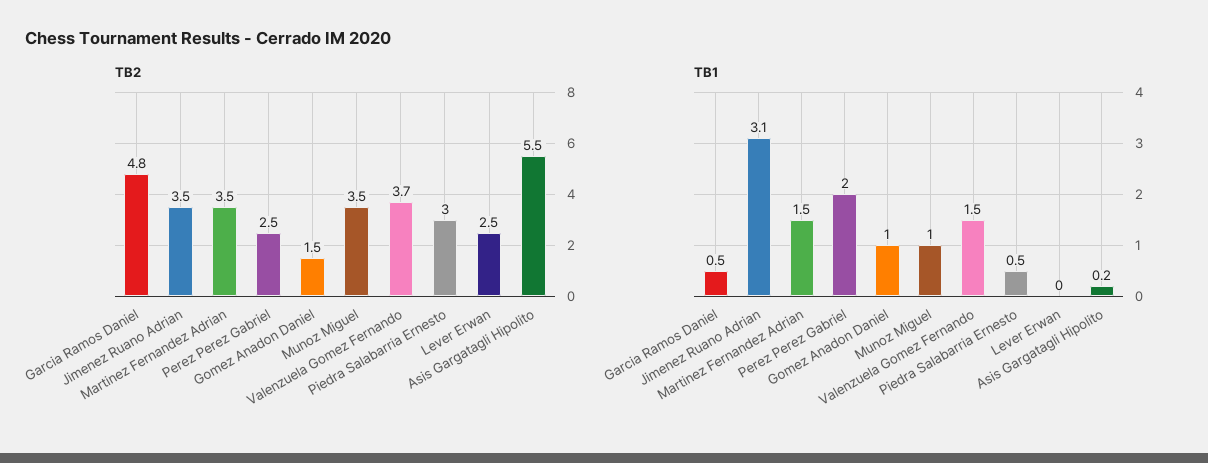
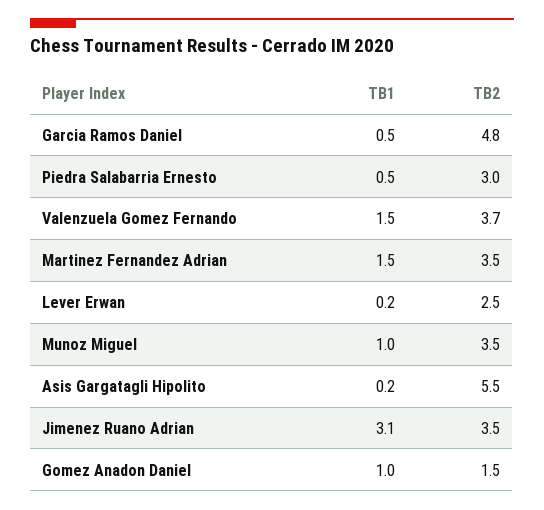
  {
    "TB2": {
      "Garcia Ramos Daniel": 4.8,
      "Jimenez Ruano Adrian": 3.5,
      "Martinez Fernandez Adrian": 3.5,
-     "Perez Perez Gabriel": 2.5,
      "Gomez Anadon Daniel": 1.5,
      "Munoz Miguel": 3.5,
      "Valenzuela Gomez Fernando": 3.7,
      "Piedra Salabarria Ernesto": 3,
      "Lever Erwan": 2.5,
      "Asis Gargatagli Hipolito": 5.5
    },
    "TB1": {
      "Garcia Ramos Daniel": 0.5,
      "Jimenez Ruano Adrian": 3.1,
      "Martinez Fernandez Adrian": 1.5,
-     "Perez Perez Gabriel": 2,
      "Gomez Anadon Daniel": 1,
      "Munoz Miguel": 1,
      "Valenzuela Gomez Fernando": 1.5,
      "Piedra Salabarria Ernesto": 0.5,
-     "Lever Erwan": 0,
+     "Lever Erwan": 0.2,
      "Asis Gargatagli Hipolito": 0.2
    }
  }

